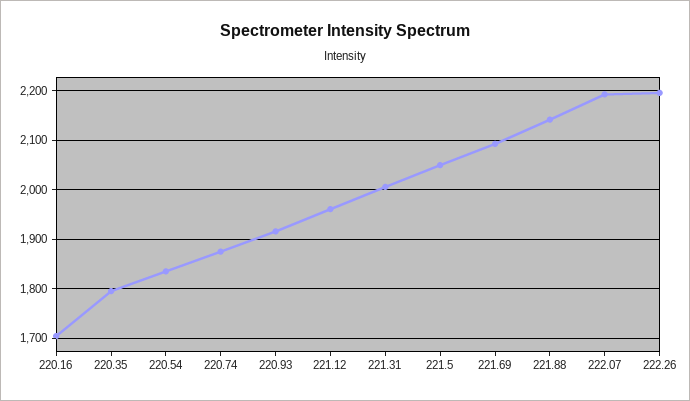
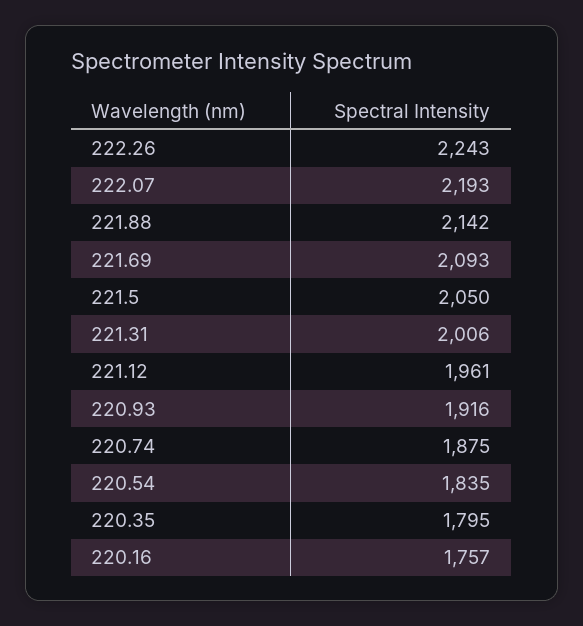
  {
-   "220.16": 1700,
+   "220.16": 1757,
    "220.35": 1795,
    "220.54": 1835,
    "220.74": 1875,
    "220.93": 1916,
    "221.12": 1961,
    "221.31": 2006,
    "221.5": 2050,
    "221.69": 2093,
    "221.88": 2142,
    "222.07": 2193,
-   "222.26": 2200
+   "222.26": 2243
  }

